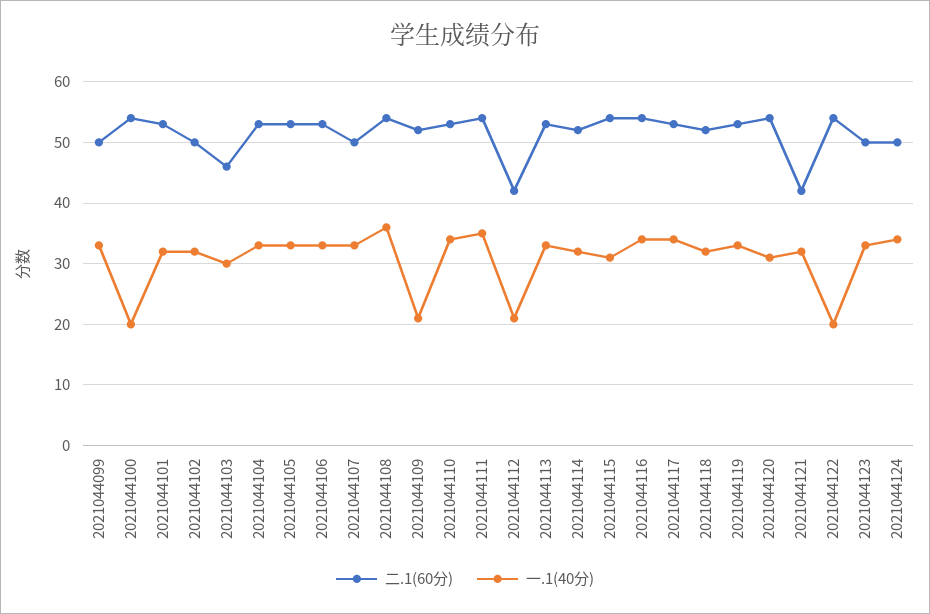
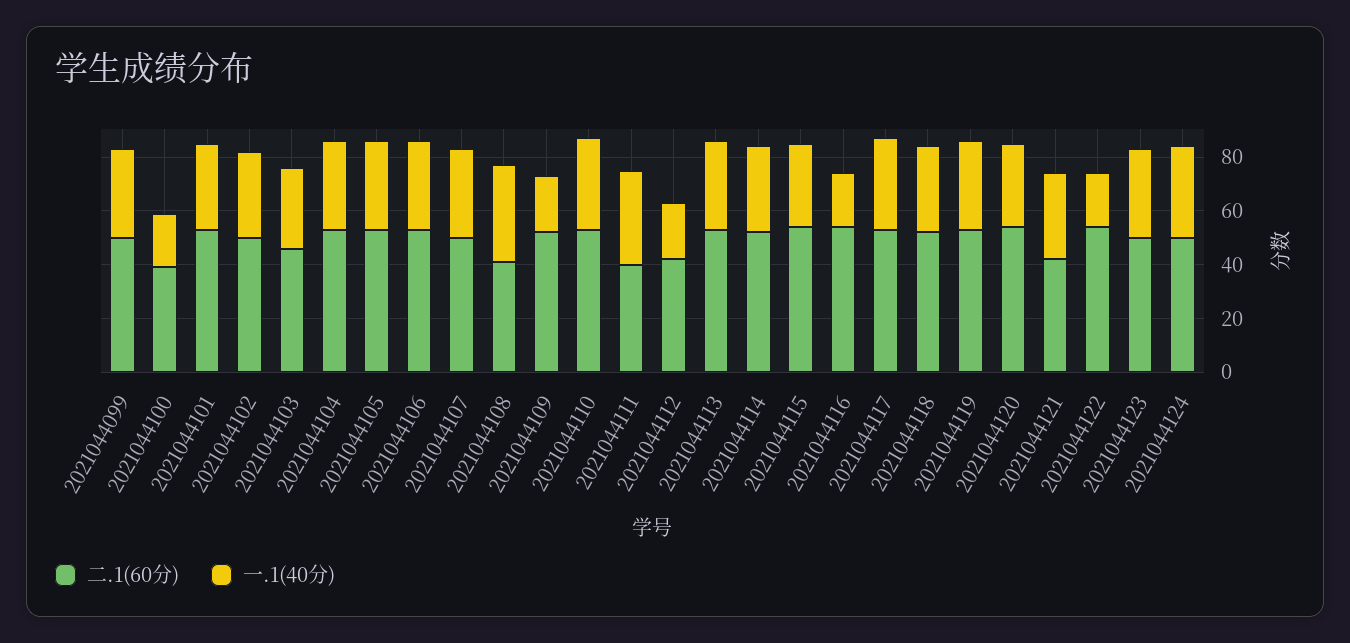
  {
    "二.1(60分)": {
      "2021044099": 50,
-     "2021044100": 54,
+     "2021044100": 40,
      "2021044101": 53,
      "2021044102": 50,
      "2021044103": 46,
      "2021044104": 53,
      "2021044105": 53,
      "2021044106": 53,
      "2021044107": 50,
-     "2021044108": 54,
+     "2021044108": 40,
      "2021044109": 52,
      "2021044110": 53,
-     "2021044111": 54,
+     "2021044111": 40,
      "2021044112": 42,
      "2021044113": 53,
      "2021044114": 52,
      "2021044115": 54,
      "2021044116": 54,
      "2021044117": 53,
      "2021044118": 52,
      "2021044119": 53,
      "2021044120": 54,
      "2021044121": 42,
      "2021044122": 54,
      "2021044123": 50,
      "2021044124": 50
    },
    "一.1(40分)": {
      "2021044099": 33,
      "2021044100": 20,
      "2021044101": 32,
      "2021044102": 32,
      "2021044103": 30,
      "2021044104": 33,
      "2021044105": 33,
      "2021044106": 33,
      "2021044107": 33,
      "2021044108": 36,
      "2021044109": 21,
      "2021044110": 34,
      "2021044111": 35,
      "2021044112": 21,
      "2021044113": 33,
      "2021044114": 32,
      "2021044115": 31,
-     "2021044116": 34,
+     "2021044116": 20,
      "2021044117": 34,
      "2021044118": 32,
      "2021044119": 33,
      "2021044120": 31,
      "2021044121": 32,
      "2021044122": 20,
      "2021044123": 33,
      "2021044124": 34
    }
  }

